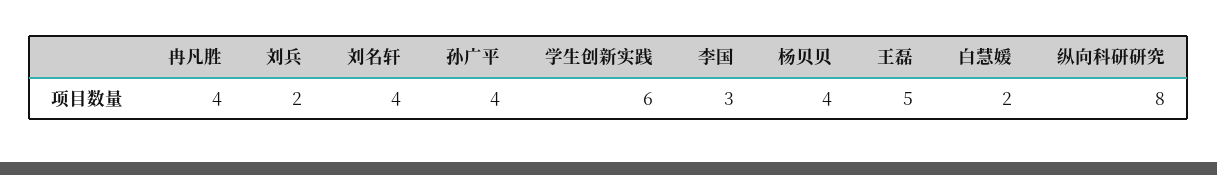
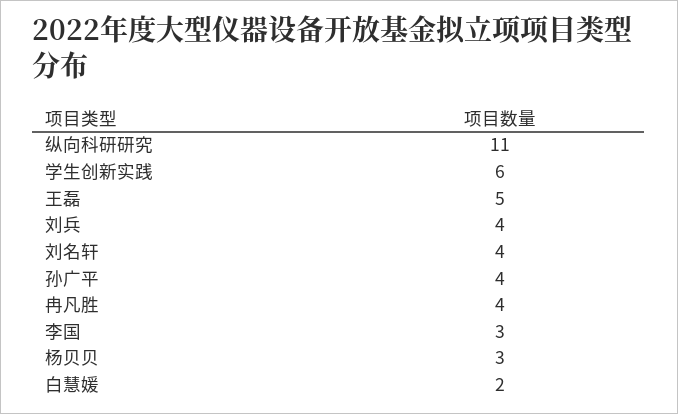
  {
    "冉凡胜": 4,
-   "刘兵": 2,
+   "刘兵": 4,
    "刘名轩": 4,
    "孙广平": 4,
    "学生创新实践": 6,
    "李国": 3,
-   "杨贝贝": 4,
+   "杨贝贝": 3,
    "王磊": 5,
    "白慧媛": 2,
-   "纵向科研研究": 8
+   "纵向科研研究": 11
  }

